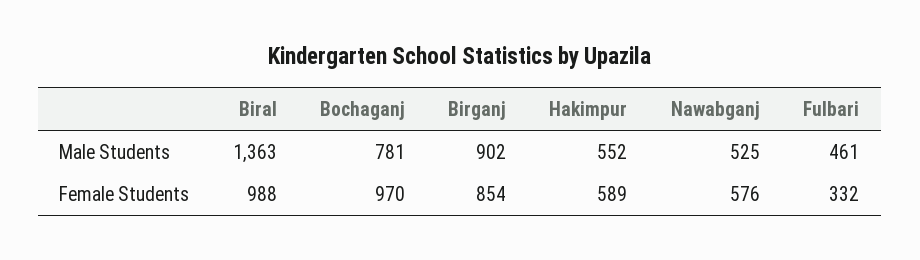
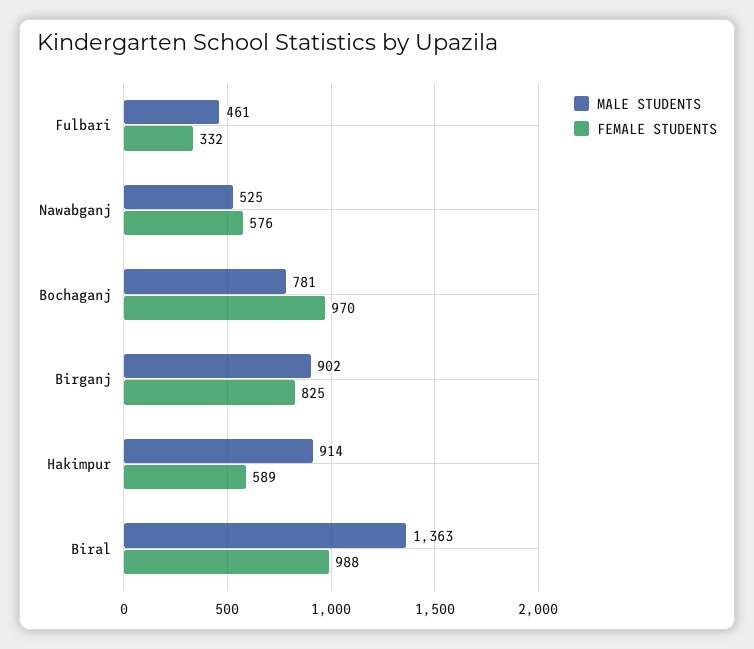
  {
    "Male Students": {
      "Biral": 1363,
      "Bochaganj": 781,
      "Birganj": 902,
-     "Hakimpur": 552,
+     "Hakimpur": 914,
      "Nawabganj": 525,
      "Fulbari": 461
    },
    "Female Students": {
      "Biral": 988,
      "Bochaganj": 970,
-     "Birganj": 854,
+     "Birganj": 825,
      "Hakimpur": 589,
      "Nawabganj": 576,
      "Fulbari": 332
    }
  }

